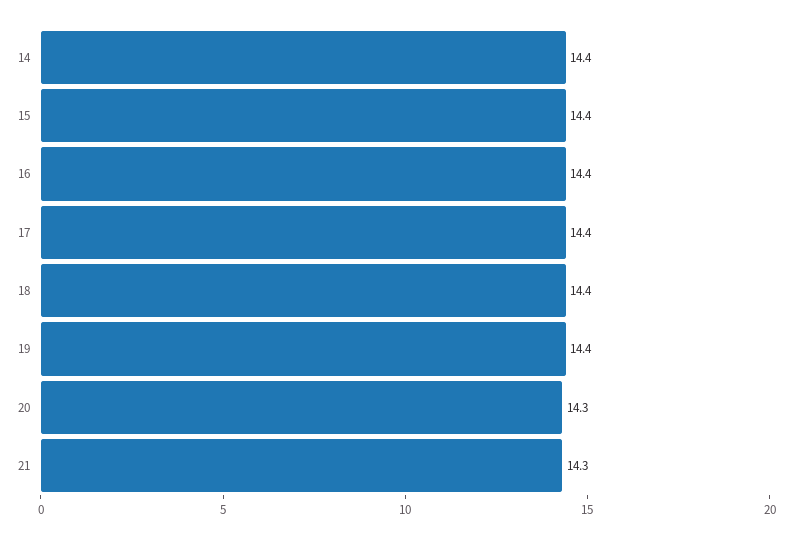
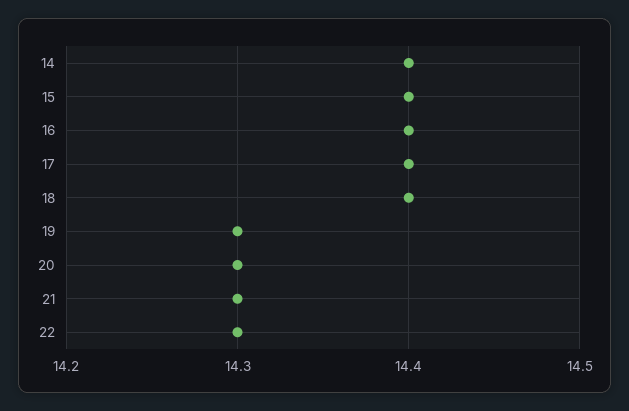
  {
    "14": 14.4,
    "15": 14.4,
    "16": 14.4,
    "17": 14.4,
    "18": 14.4,
-   "19": 14.4,
+   "19": 14.3,
    "20": 14.3,
-   "21": 14.3
+   "21": 14.3,
+   "22": 14.3
  }

